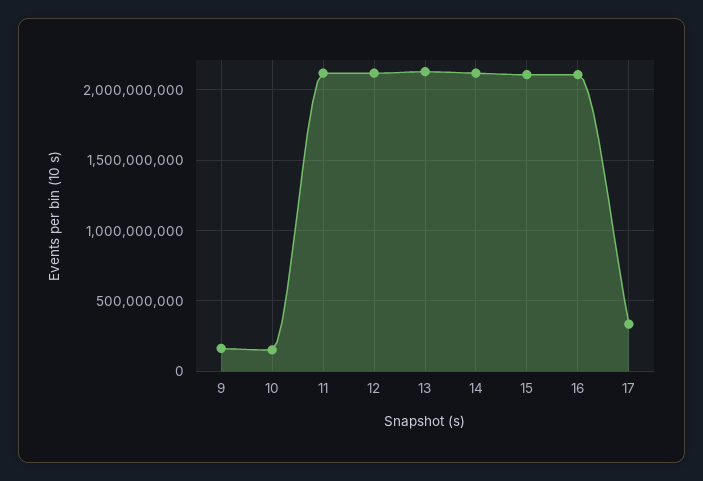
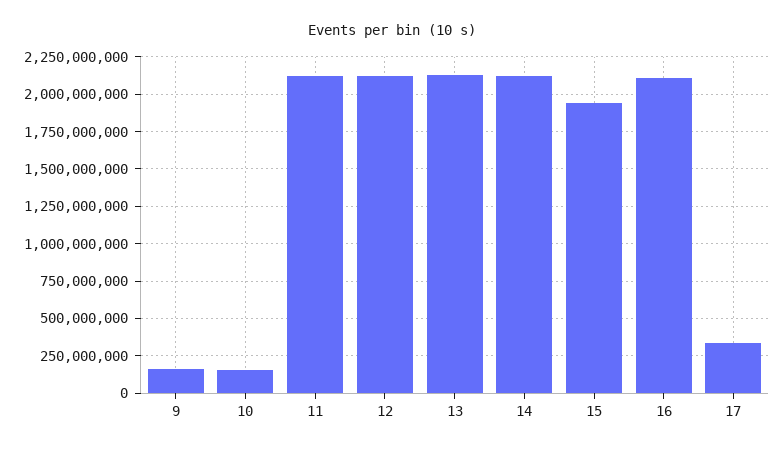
  {
    "9": 150000000,
    "10": 150000000,
    "11": 2100000000,
    "12": 2100000000,
    "13": 2150000000,
    "14": 2100000000,
-   "15": 2100000000,
+   "15": 1950000000,
    "16": 2100000000,
    "17": 350000000
  }

